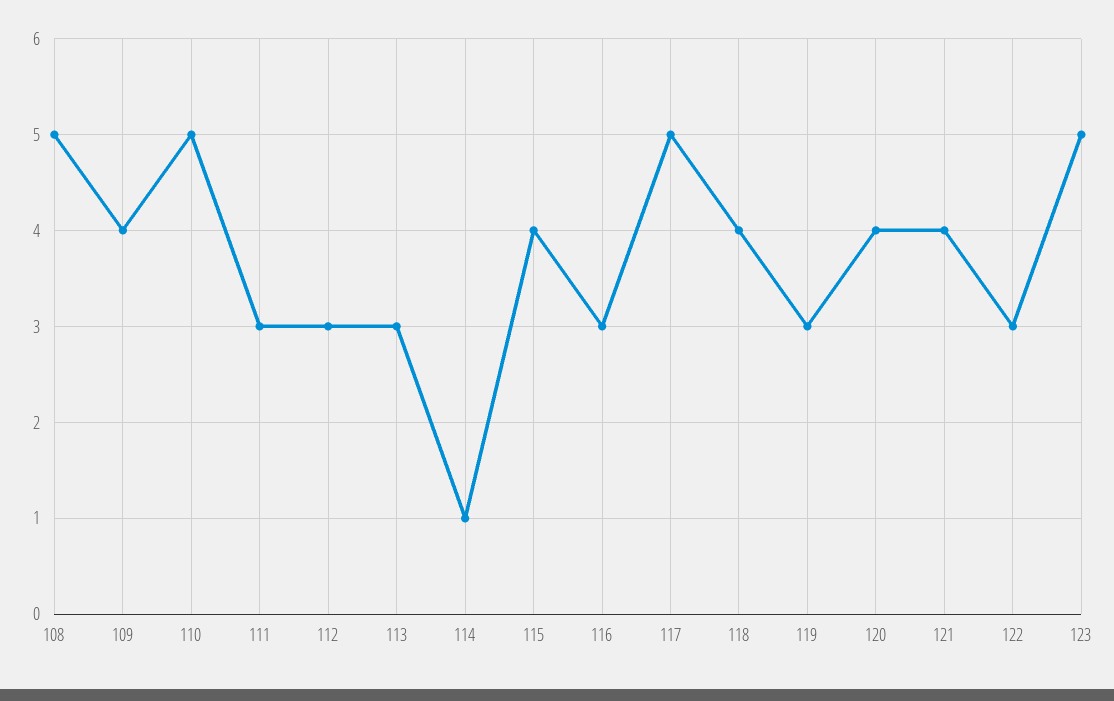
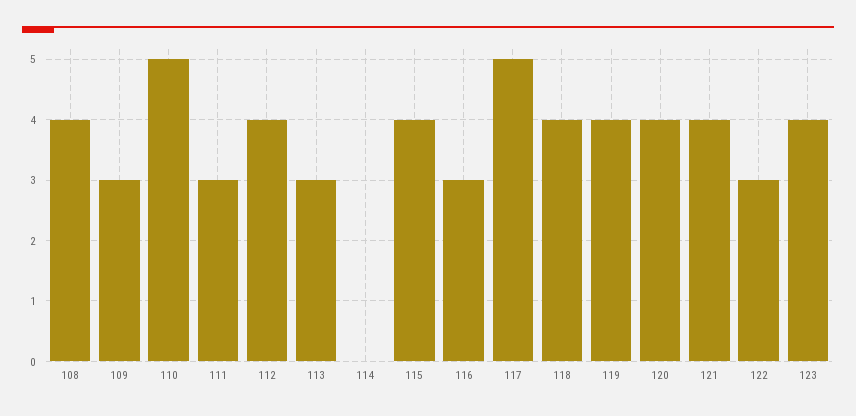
  {
-   "108": 5,
+   "108": 4,
-   "109": 4,
+   "109": 3,
    "110": 5,
    "111": 3,
-   "112": 3,
+   "112": 4,
    "113": 3,
-   "114": 1,
+   "114": 0,
    "115": 4,
    "116": 3,
    "117": 5,
    "118": 4,
-   "119": 3,
+   "119": 4,
    "120": 4,
    "121": 4,
    "122": 3,
-   "123": 5
+   "123": 4
  }

